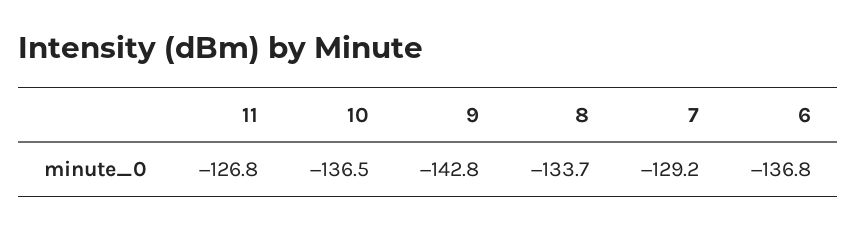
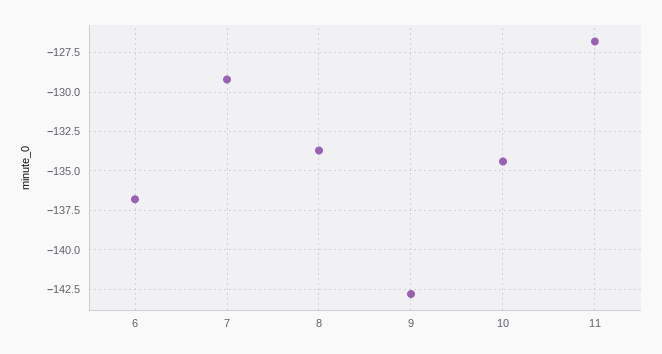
  {
    "11": -126.8,
-   "10": -136.5,
+   "10": -134.5,
    "9": -142.8,
    "8": -133.7,
    "7": -129.2,
    "6": -136.8
  }

